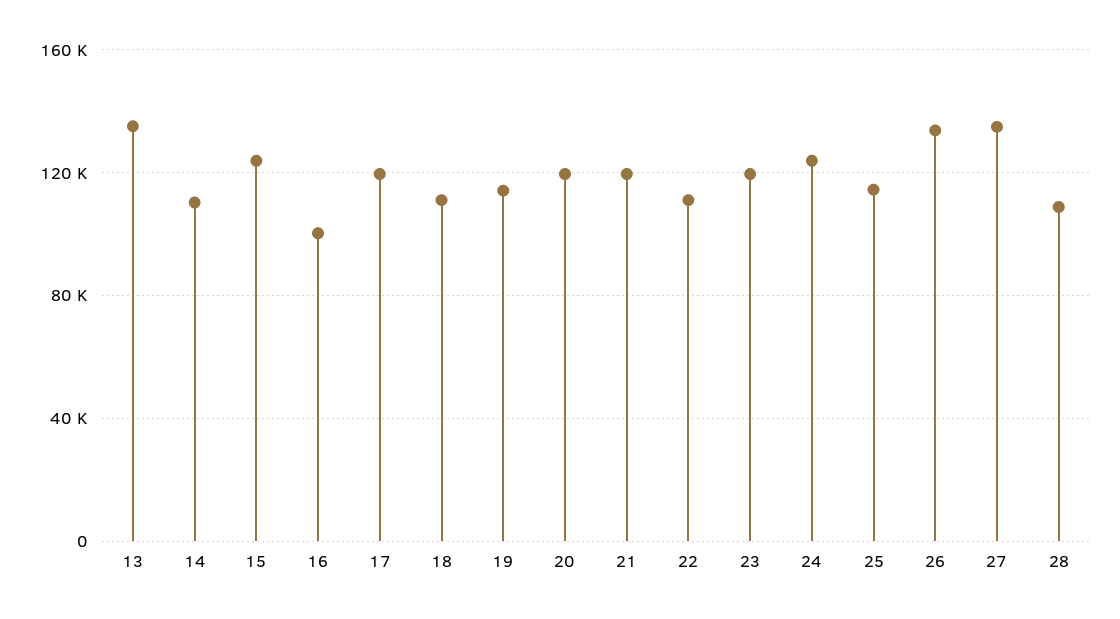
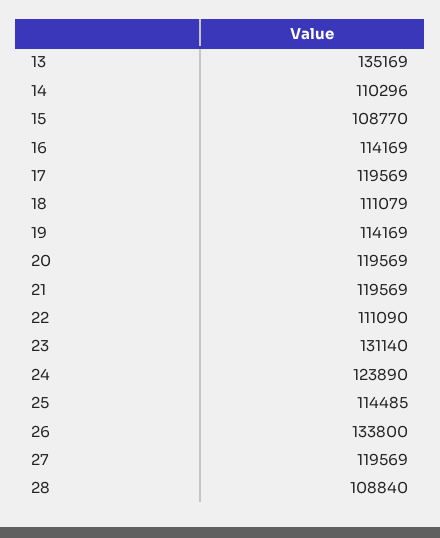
  {
    "13": 135169,
    "14": 110296,
-   "15": 125000,
+   "15": 108770,
-   "16": 100000,
+   "16": 114169,
    "17": 119569,
    "18": 111079,
    "19": 114169,
    "20": 119569,
    "21": 119569,
    "22": 111090,
-   "23": 120000,
+   "23": 131140,
    "24": 123890,
    "25": 114485,
    "26": 133800,
-   "27": 135000,
+   "27": 119569,
    "28": 108840
  }

